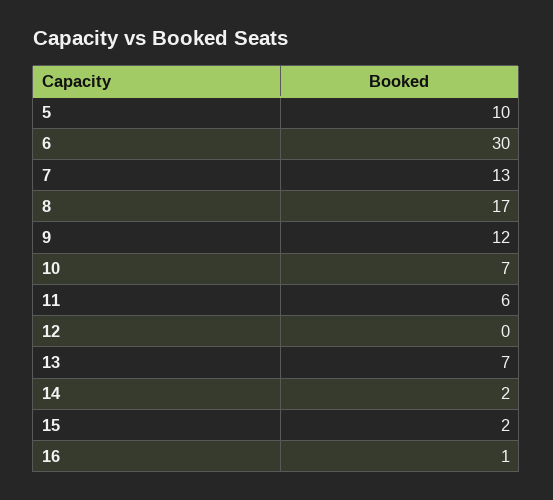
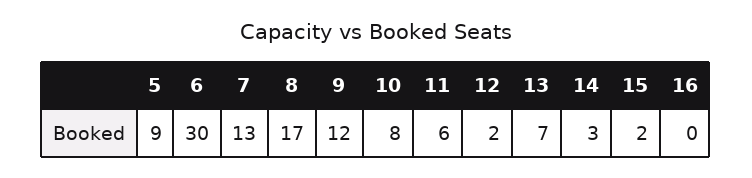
  {
-   "5": 10,
+   "5": 9,
    "6": 30,
    "7": 13,
    "8": 17,
    "9": 12,
-   "10": 7,
+   "10": 8,
    "11": 6,
-   "12": 0,
+   "12": 2,
    "13": 7,
-   "14": 2,
+   "14": 3,
    "15": 2,
-   "16": 1
+   "16": 0
  }

